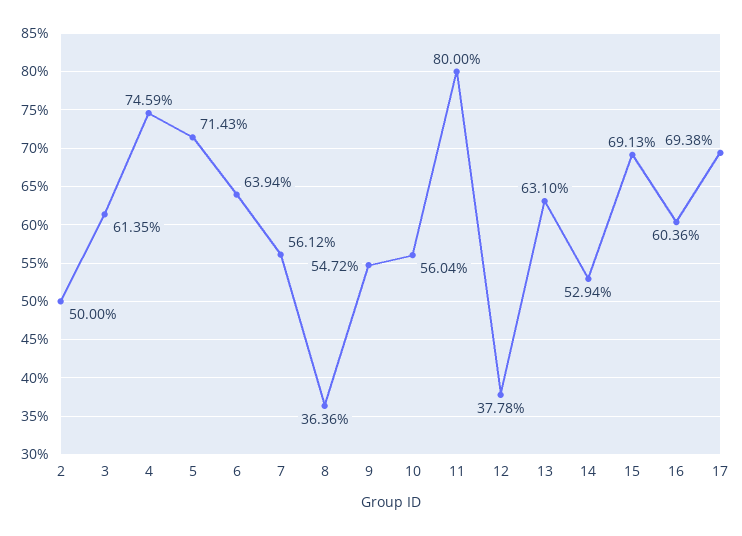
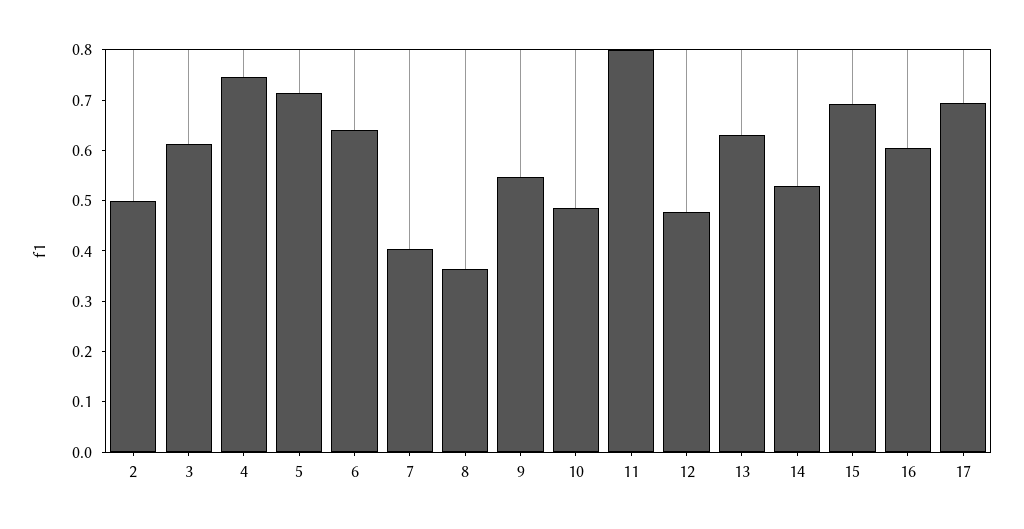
  {
    "2": 0.5,
    "3": 0.6135,
    "4": 0.7459,
    "5": 0.7143,
    "6": 0.6394,
-   "7": 0.5612,
+   "7": 0.4,
    "8": 0.3636,
    "9": 0.5472,
-   "10": 0.5604,
+   "10": 0.48,
    "11": 0.8,
-   "12": 0.3778,
+   "12": 0.48,
    "13": 0.631,
    "14": 0.5294,
    "15": 0.6913,
    "16": 0.6036,
    "17": 0.6938
  }

